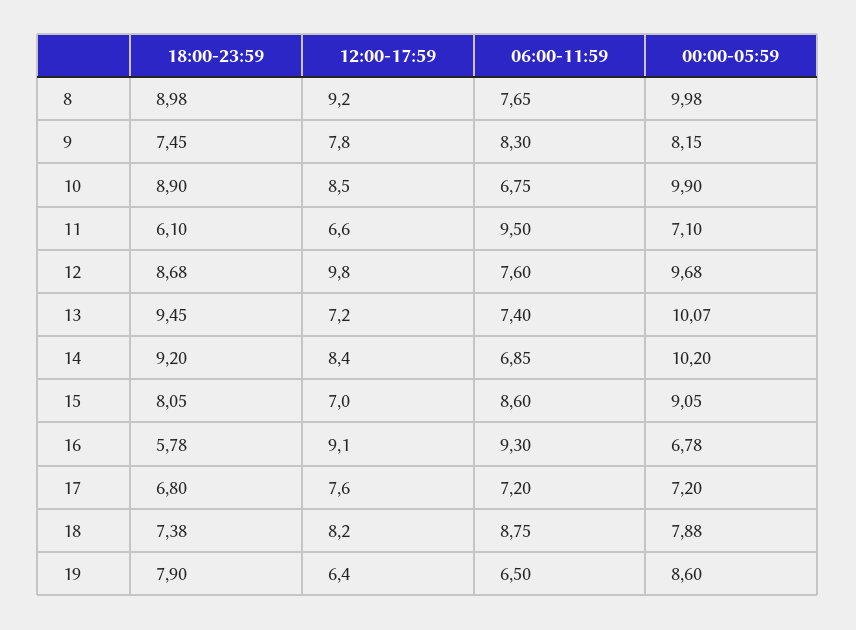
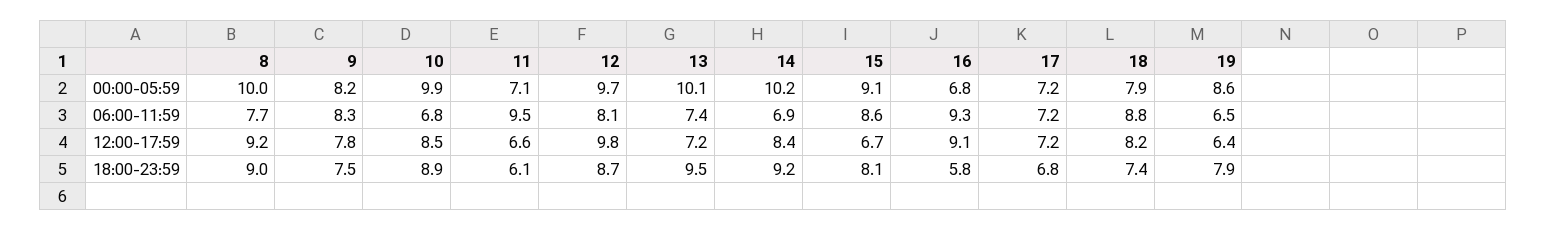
  {
    "18:00-23:59": {
      "8": 8.98,
      "9": 7.45,
      "10": 8.9,
      "11": 6.1,
      "12": 8.68,
      "13": 9.45,
      "14": 9.2,
      "15": 8.05,
      "16": 5.78,
      "17": 6.8,
      "18": 7.38,
      "19": 7.9
    },
    "12:00-17:59": {
      "8": 9.2,
      "9": 7.8,
      "10": 8.5,
      "11": 6.6,
      "12": 9.8,
      "13": 7.2,
      "14": 8.4,
-     "15": 7,
+     "15": 6.7,
      "16": 9.1,
-     "17": 7.6,
+     "17": 7.2,
      "18": 8.2,
      "19": 6.4
    },
    "06:00-11:59": {
      "8": 7.65,
      "9": 8.3,
      "10": 6.75,
      "11": 9.5,
-     "12": 7.6,
+     "12": 8.1,
      "13": 7.4,
      "14": 6.85,
      "15": 8.6,
      "16": 9.3,
      "17": 7.2,
      "18": 8.75,
      "19": 6.5
    },
    "00:00-05:59": {
      "8": 9.98,
      "9": 8.15,
      "10": 9.9,
      "11": 7.1,
      "12": 9.68,
      "13": 10.07,
      "14": 10.2,
      "15": 9.05,
      "16": 6.78,
      "17": 7.2,
      "18": 7.88,
      "19": 8.6
    }
  }

